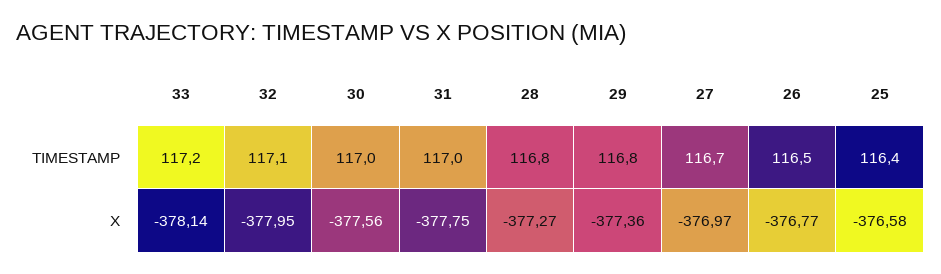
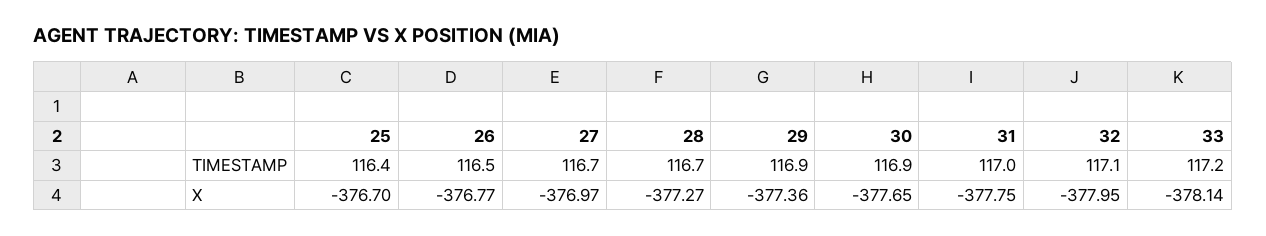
  {
    "33": {
      "TIMESTAMP": 117.2,
      "X": -378.14
    },
    "32": {
      "TIMESTAMP": 117.1,
      "X": -377.95
    },
    "30": {
-     "TIMESTAMP": 117,
+     "TIMESTAMP": 116.9,
-     "X": -377.56
+     "X": -377.65
    },
    "31": {
      "TIMESTAMP": 117,
      "X": -377.75
    },
    "28": {
-     "TIMESTAMP": 116.8,
+     "TIMESTAMP": 116.7,
      "X": -377.27
    },
    "29": {
-     "TIMESTAMP": 116.8,
+     "TIMESTAMP": 116.9,
      "X": -377.36
    },
    "27": {
      "TIMESTAMP": 116.7,
      "X": -376.97
    },
    "26": {
      "TIMESTAMP": 116.5,
      "X": -376.77
    },
    "25": {
      "TIMESTAMP": 116.4,
-     "X": -376.58
+     "X": -376.7
    }
  }

